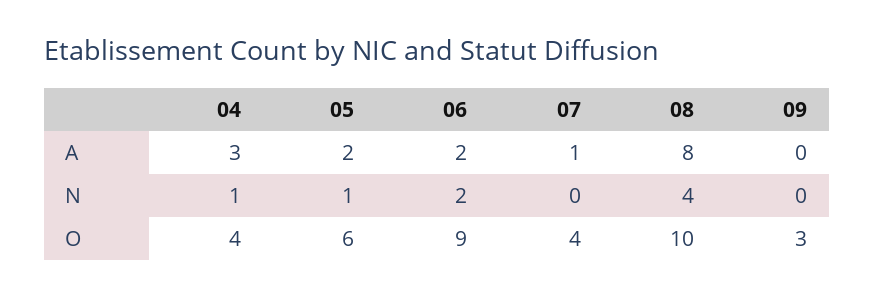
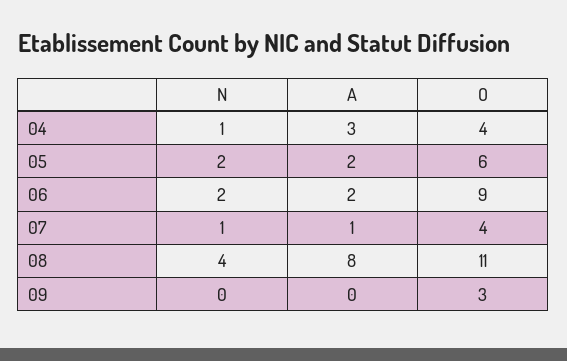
  {
    "04": {
      "A": 3,
      "N": 1,
      "O": 4
    },
    "05": {
      "A": 2,
-     "N": 1,
+     "N": 2,
      "O": 6
    },
    "06": {
      "A": 2,
      "N": 2,
      "O": 9
    },
    "07": {
      "A": 1,
-     "N": 0,
+     "N": 1,
      "O": 4
    },
    "08": {
      "A": 8,
      "N": 4,
-     "O": 10
+     "O": 11
    },
    "09": {
      "A": 0,
      "N": 0,
      "O": 3
    }
  }

